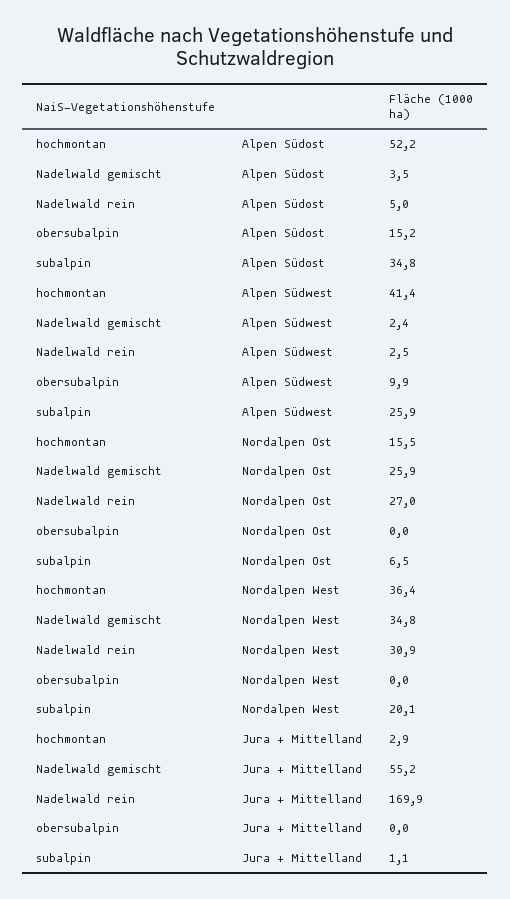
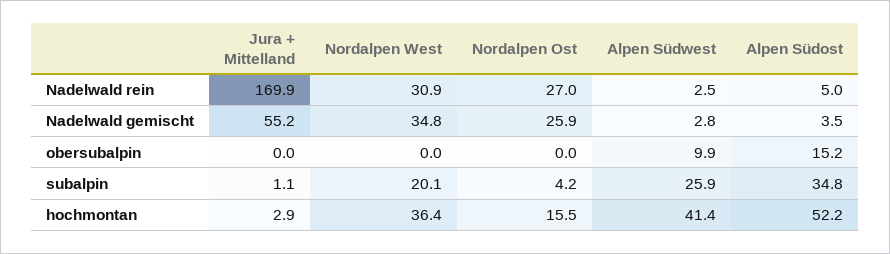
  {
    "hochmontan": {
      "Alpen Südost": 52.2,
      "Alpen Südwest": 41.4,
      "Nordalpen Ost": 15.5,
      "Nordalpen West": 36.4,
      "Jura + Mittelland": 2.9
    },
    "Nadelwald gemischt": {
      "Alpen Südost": 3.5,
-     "Alpen Südwest": 2.4,
+     "Alpen Südwest": 2.8,
      "Nordalpen Ost": 25.9,
      "Nordalpen West": 34.8,
      "Jura + Mittelland": 55.2
    },
    "Nadelwald rein": {
      "Alpen Südost": 5,
      "Alpen Südwest": 2.5,
      "Nordalpen Ost": 27,
      "Nordalpen West": 30.9,
      "Jura + Mittelland": 169.9
    },
    "obersubalpin": {
      "Alpen Südost": 15.2,
      "Alpen Südwest": 9.9,
      "Nordalpen Ost": 0,
      "Nordalpen West": 0,
      "Jura + Mittelland": 0
    },
    "subalpin": {
      "Alpen Südost": 34.8,
      "Alpen Südwest": 25.9,
-     "Nordalpen Ost": 6.5,
+     "Nordalpen Ost": 4.2,
      "Nordalpen West": 20.1,
      "Jura + Mittelland": 1.1
    }
  }

